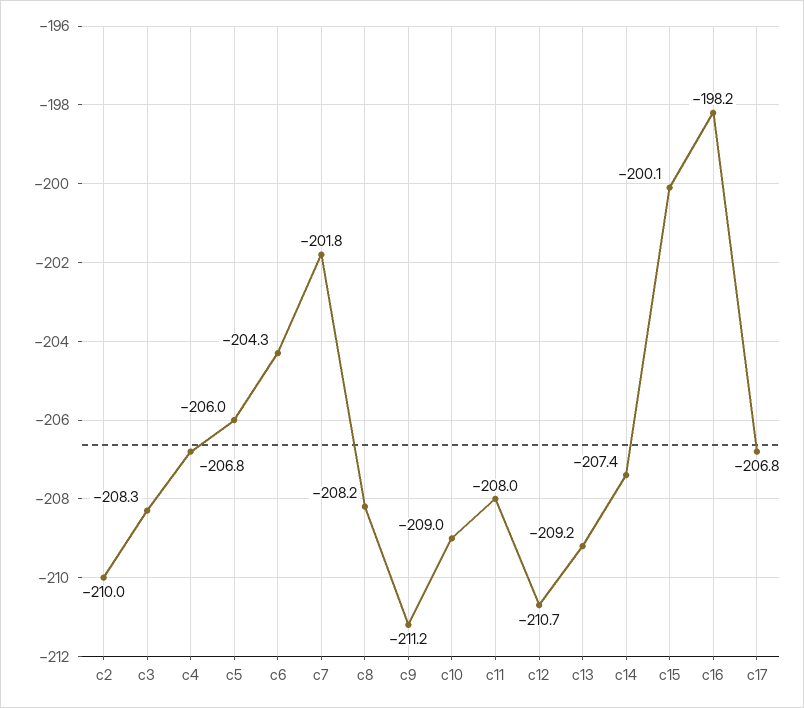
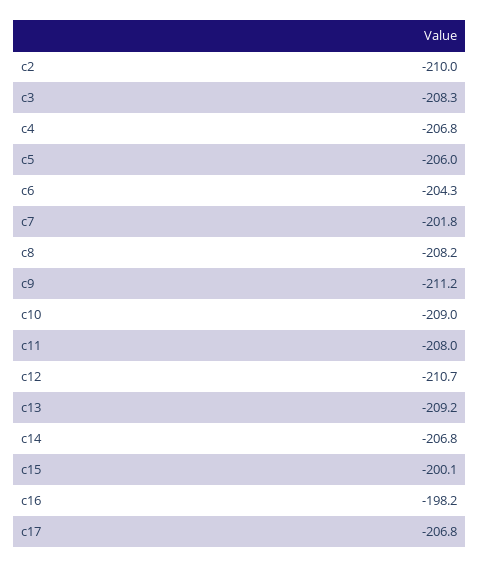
  {
    "c2": -210,
    "c3": -208.3,
    "c4": -206.8,
    "c5": -206,
    "c6": -204.3,
    "c7": -201.8,
    "c8": -208.2,
    "c9": -211.2,
    "c10": -209,
    "c11": -208,
    "c12": -210.7,
    "c13": -209.2,
-   "c14": -207.4,
+   "c14": -206.8,
    "c15": -200.1,
    "c16": -198.2,
    "c17": -206.8
  }

